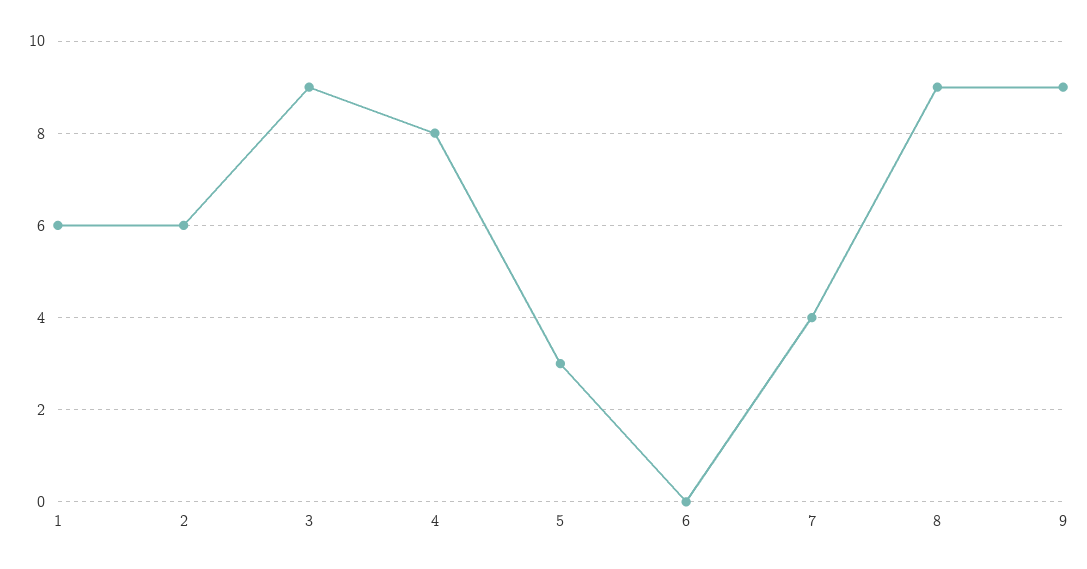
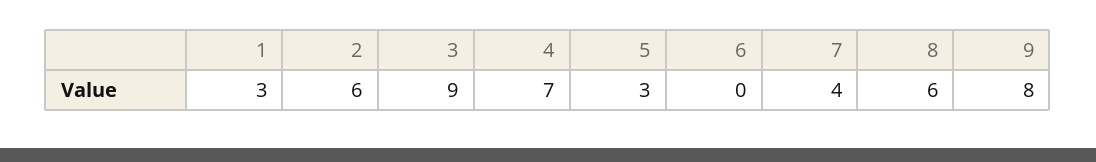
  {
-   "1": 6,
+   "1": 3,
    "2": 6,
    "3": 9,
-   "4": 8,
+   "4": 7,
    "5": 3,
    "6": 0,
    "7": 4,
-   "8": 9,
+   "8": 6,
-   "9": 9
+   "9": 8
  }

